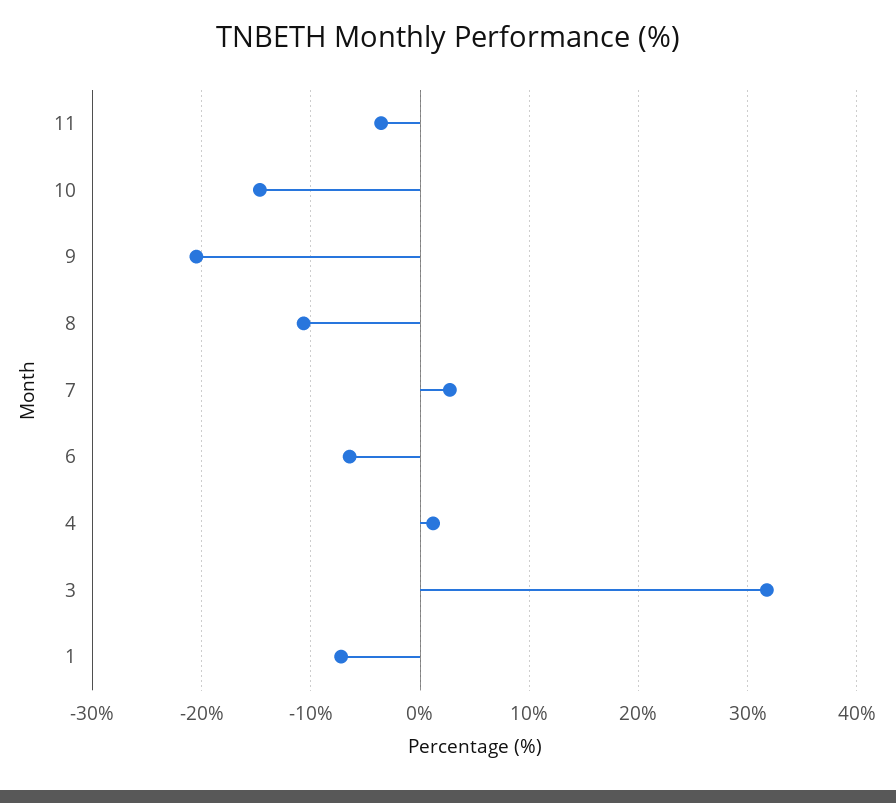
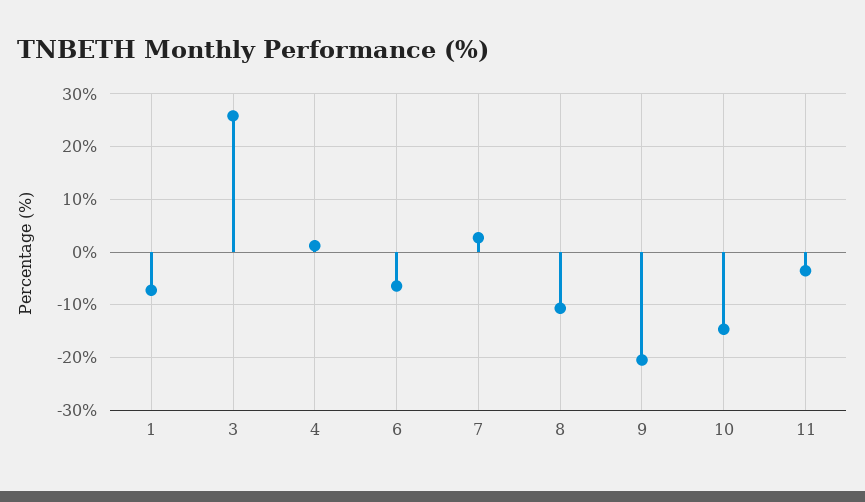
  {
    "11": -4,
    "10": -15,
    "9": -20,
    "8": -11,
    "7": 3,
    "6": -6,
    "4": 1,
-   "3": 32,
+   "3": 26,
    "1": -7
  }

